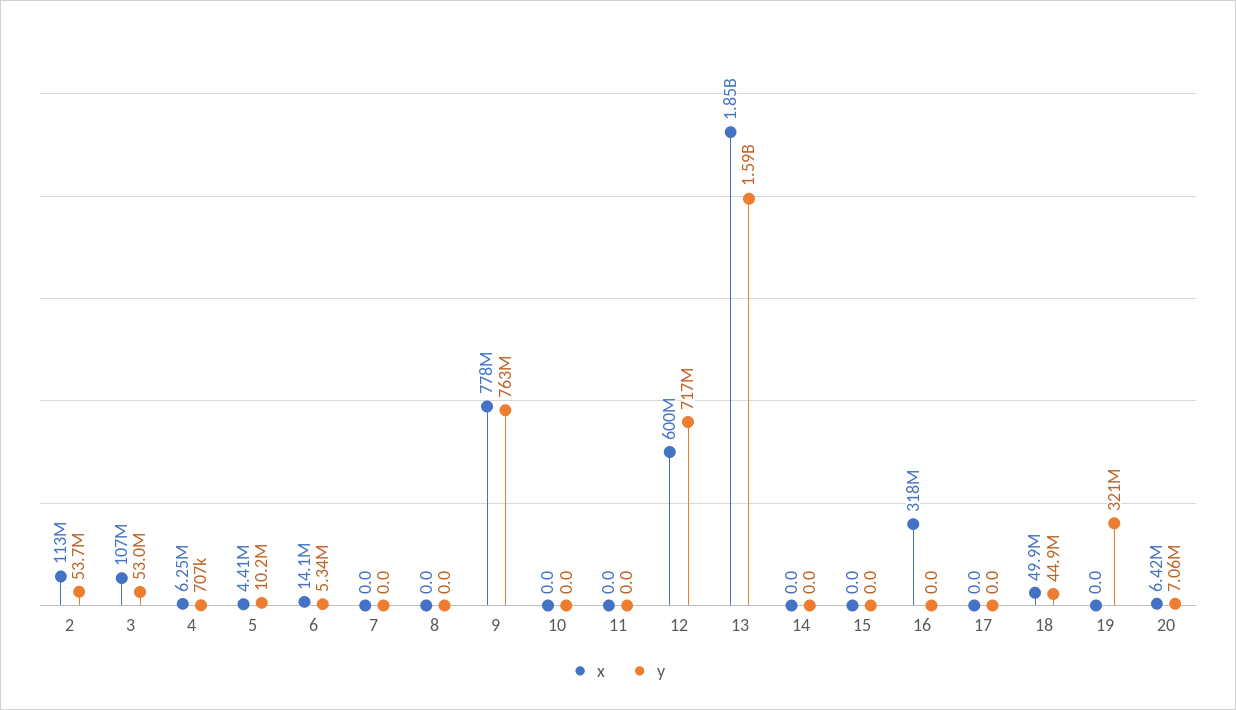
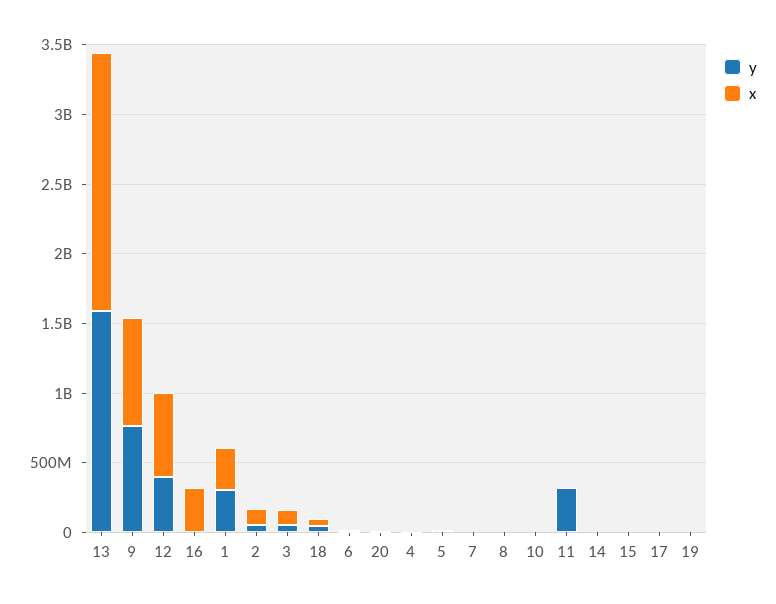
  {
    "x": {
      "2": 113000000,
      "3": 107000000,
      "4": 6250000,
      "5": 4410000,
      "6": 14100000,
      "7": 0,
      "8": 0,
      "9": 778000000,
      "10": 0,
      "11": 0,
      "12": 600000000,
      "13": 1850000000,
      "14": 0,
      "15": 0,
      "16": 318000000,
      "17": 0,
      "18": 49900000,
      "19": 0,
-     "20": 6420000
+     "20": 6420000,
+     "1": 300000000
    },
    "y": {
      "2": 53700000,
      "3": 53000000,
      "4": 707000,
      "5": 10200000,
      "6": 5340000,
      "7": 0,
      "8": 0,
      "9": 763000000,
      "10": 0,
-     "11": 0,
+     "11": 300000000,
-     "12": 717000000,
+     "12": 400000000,
      "13": 1590000000,
      "14": 0,
      "15": 0,
      "16": 0,
      "17": 0,
      "18": 44900000,
-     "19": 321000000,
+     "19": 0,
-     "20": 7060000
+     "20": 7060000,
+     "1": 300000000
    }
  }

